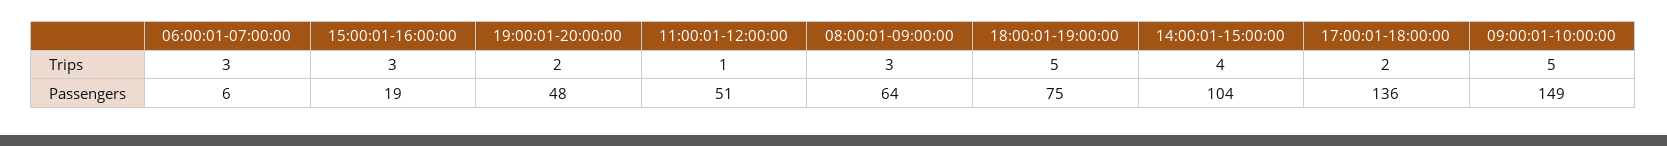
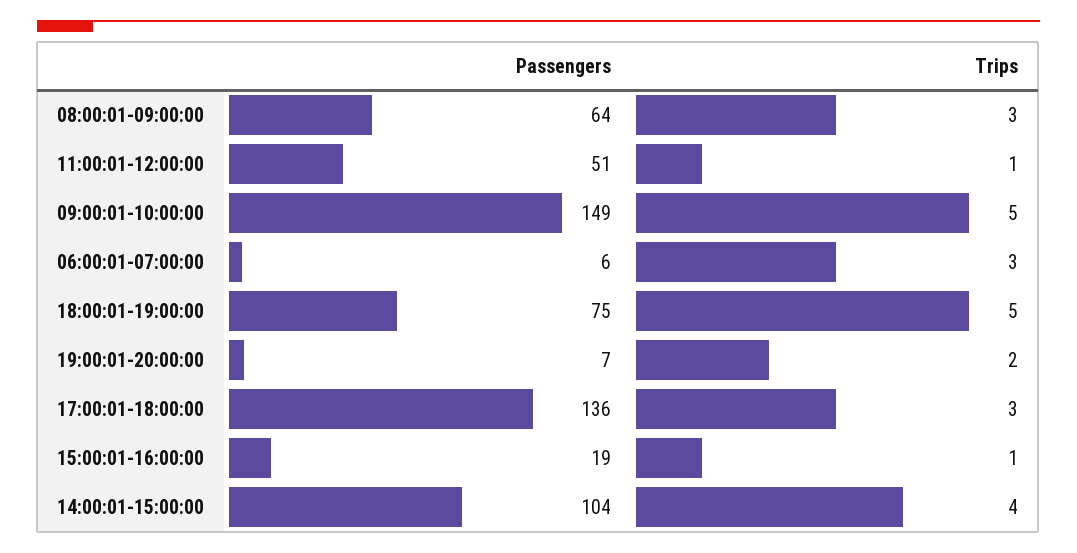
  {
    "06:00:01-07:00:00": {
      "Trips": 3,
      "Passengers": 6
    },
    "15:00:01-16:00:00": {
-     "Trips": 3,
+     "Trips": 1,
      "Passengers": 19
    },
    "19:00:01-20:00:00": {
      "Trips": 2,
-     "Passengers": 48
+     "Passengers": 7
    },
    "11:00:01-12:00:00": {
      "Trips": 1,
      "Passengers": 51
    },
    "08:00:01-09:00:00": {
      "Trips": 3,
      "Passengers": 64
    },
    "18:00:01-19:00:00": {
      "Trips": 5,
      "Passengers": 75
    },
    "14:00:01-15:00:00": {
      "Trips": 4,
      "Passengers": 104
    },
    "17:00:01-18:00:00": {
-     "Trips": 2,
+     "Trips": 3,
      "Passengers": 136
    },
    "09:00:01-10:00:00": {
      "Trips": 5,
      "Passengers": 149
    }
  }

